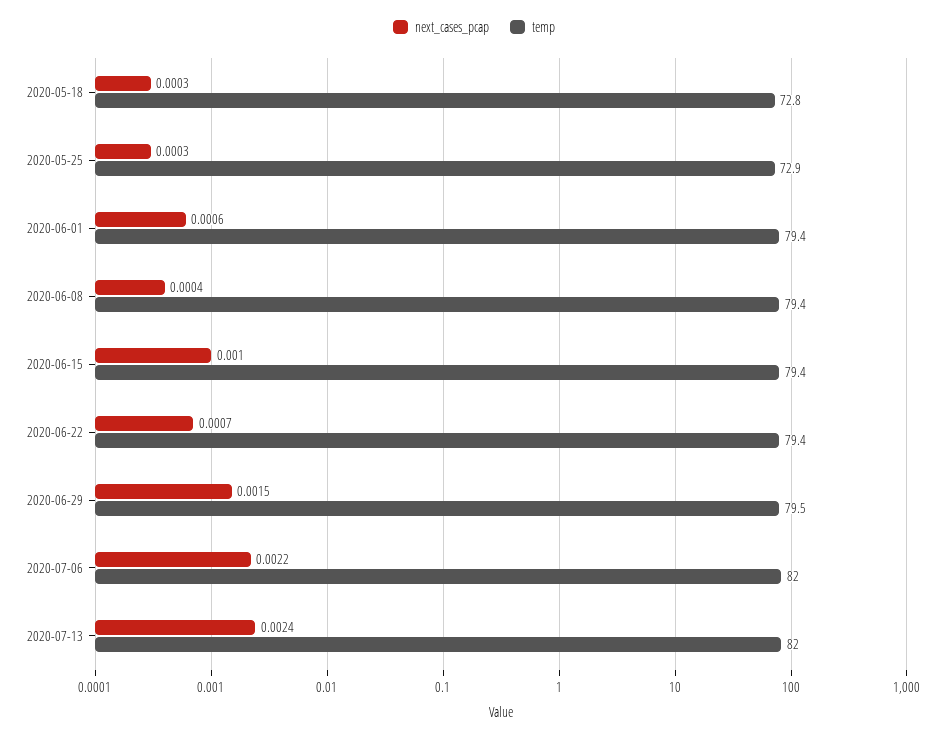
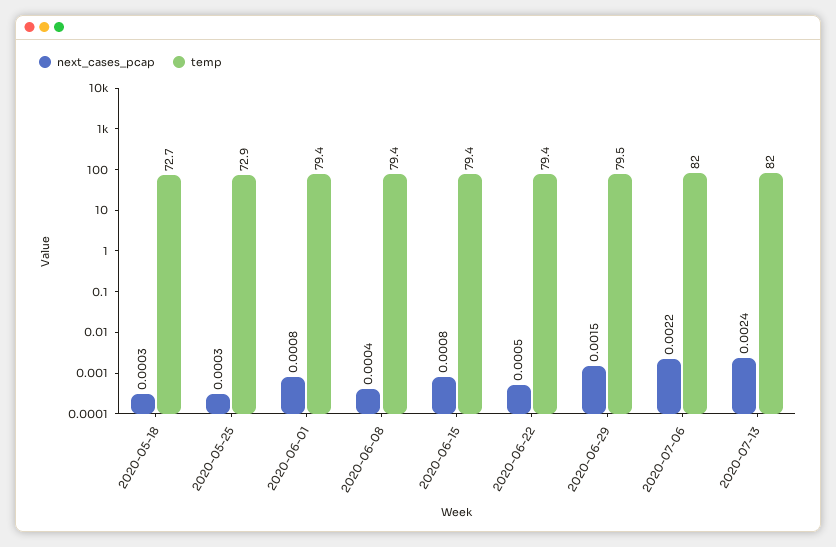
  {
    "next_cases_pcap": {
      "2020-05-18": 0.0003,
      "2020-05-25": 0.0003,
-     "2020-06-01": 0.0006,
+     "2020-06-01": 0.0008,
      "2020-06-08": 0.0004,
-     "2020-06-15": 0.001,
+     "2020-06-15": 0.0008,
-     "2020-06-22": 0.0007,
+     "2020-06-22": 0.0005,
      "2020-06-29": 0.0015,
      "2020-07-06": 0.0022,
      "2020-07-13": 0.0024
    },
    "temp": {
-     "2020-05-18": 72.8,
+     "2020-05-18": 72.7,
      "2020-05-25": 72.9,
      "2020-06-01": 79.4,
      "2020-06-08": 79.4,
      "2020-06-15": 79.4,
      "2020-06-22": 79.4,
      "2020-06-29": 79.5,
      "2020-07-06": 82,
      "2020-07-13": 82
    }
  }

